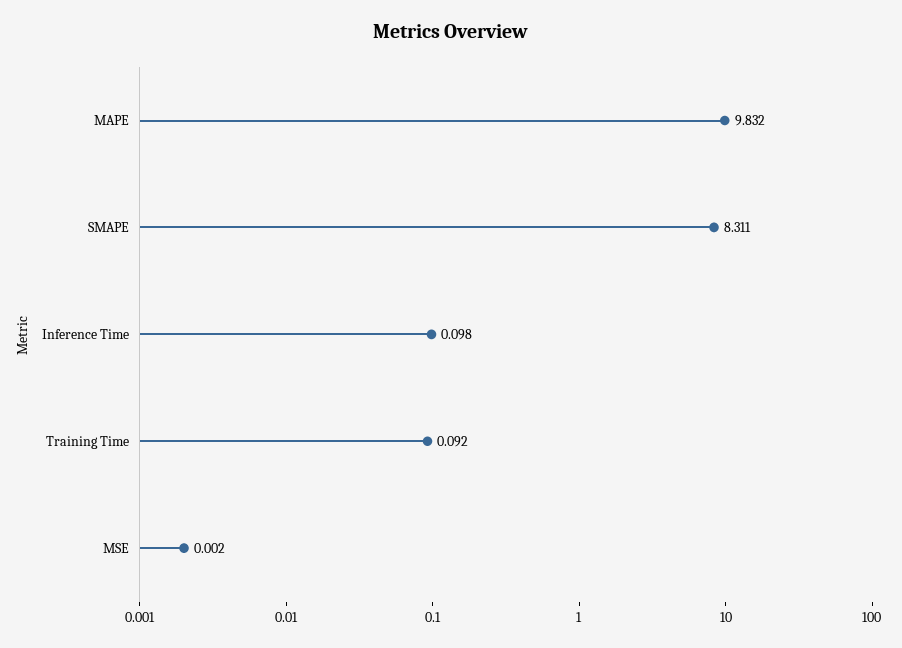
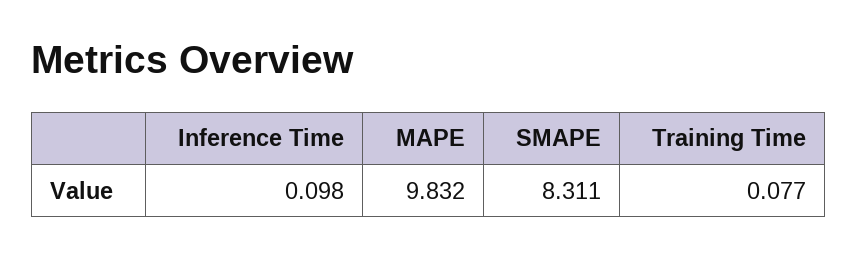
  {
    "MAPE": 9.832,
    "SMAPE": 8.311,
    "Inference Time": 0.098,
-   "Training Time": 0.092,
+   "Training Time": 0.077
-   "MSE": 0.002
  }

